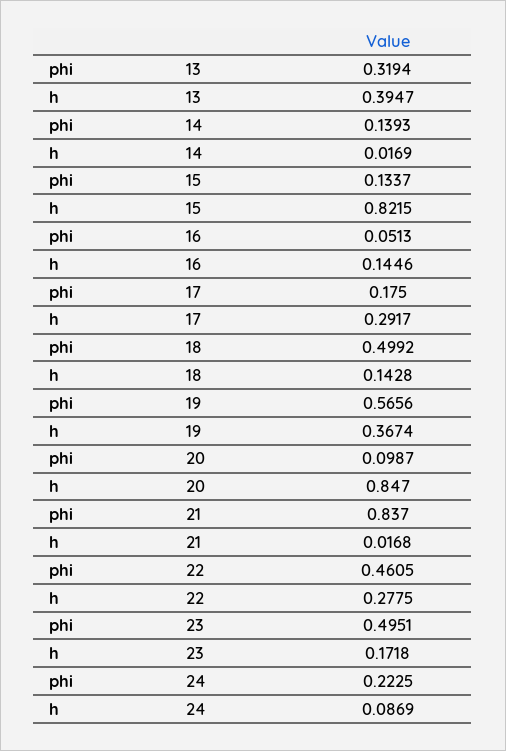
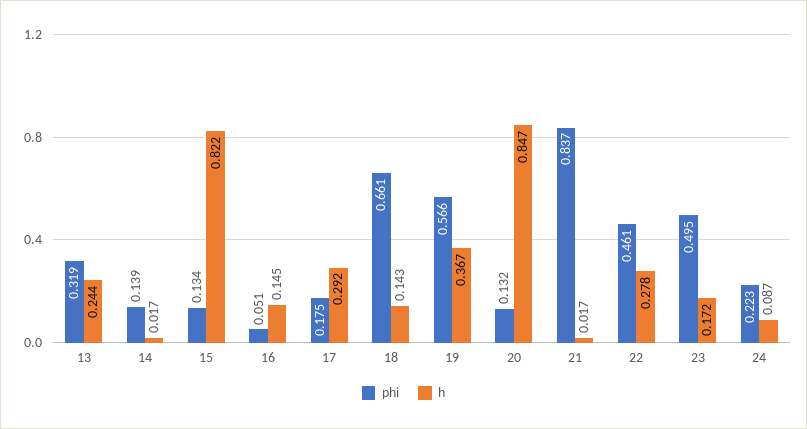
  {
    "phi": {
      "13": 0.3194,
      "14": 0.1393,
      "15": 0.1337,
      "16": 0.0513,
      "17": 0.175,
-     "18": 0.4992,
+     "18": 0.661,
      "19": 0.5656,
-     "20": 0.0987,
+     "20": 0.132,
      "21": 0.837,
      "22": 0.4605,
      "23": 0.4951,
      "24": 0.2225
    },
    "h": {
-     "13": 0.3947,
+     "13": 0.244,
      "14": 0.0169,
      "15": 0.8215,
      "16": 0.1446,
      "17": 0.2917,
      "18": 0.1428,
      "19": 0.3674,
      "20": 0.847,
      "21": 0.0168,
      "22": 0.2775,
      "23": 0.1718,
      "24": 0.0869
    }
  }

